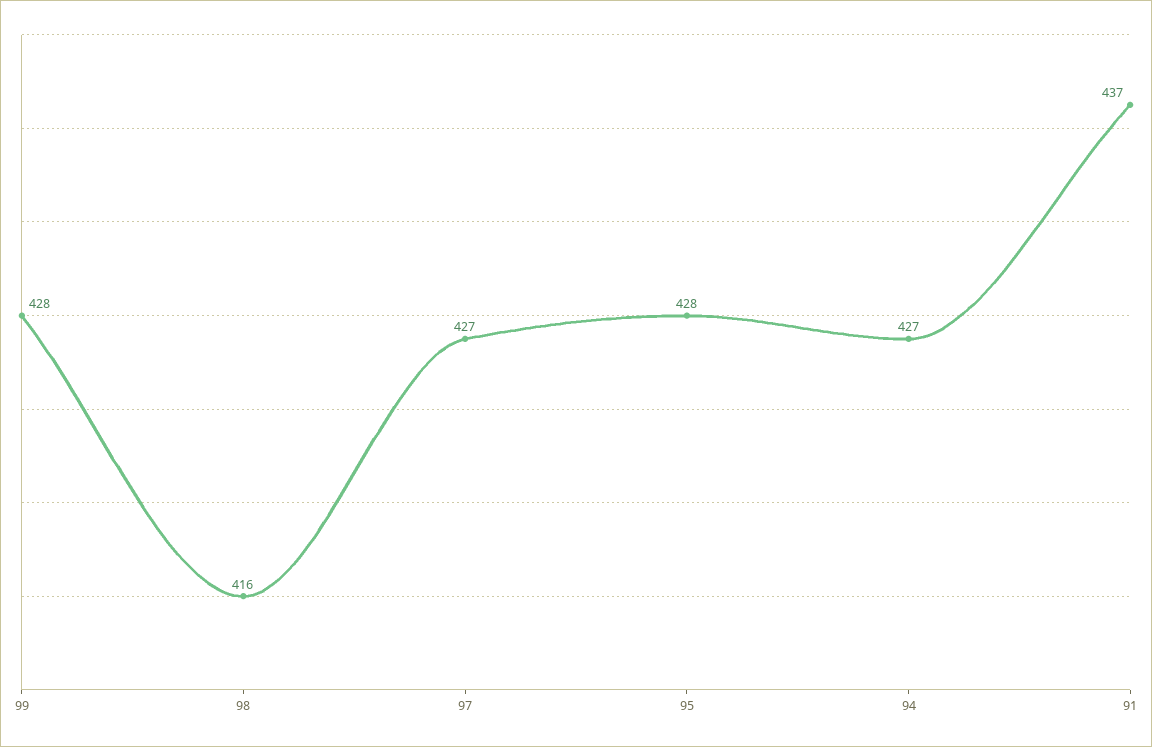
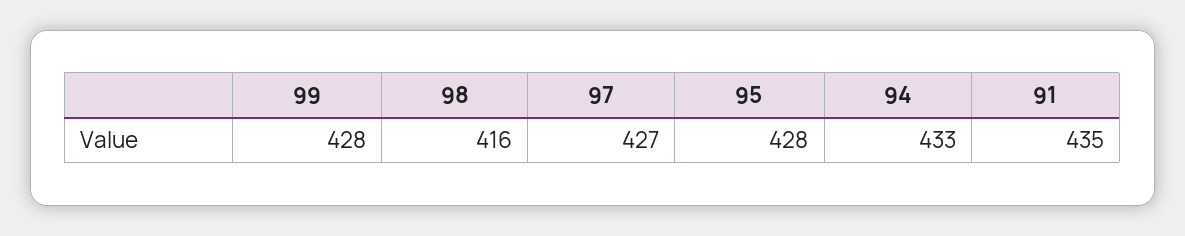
  {
    "99": 428,
    "98": 416,
    "97": 427,
    "95": 428,
-   "94": 427,
+   "94": 433,
-   "91": 437
+   "91": 435
  }

